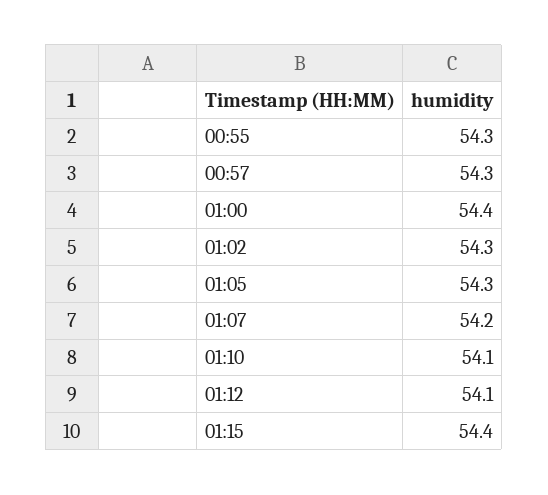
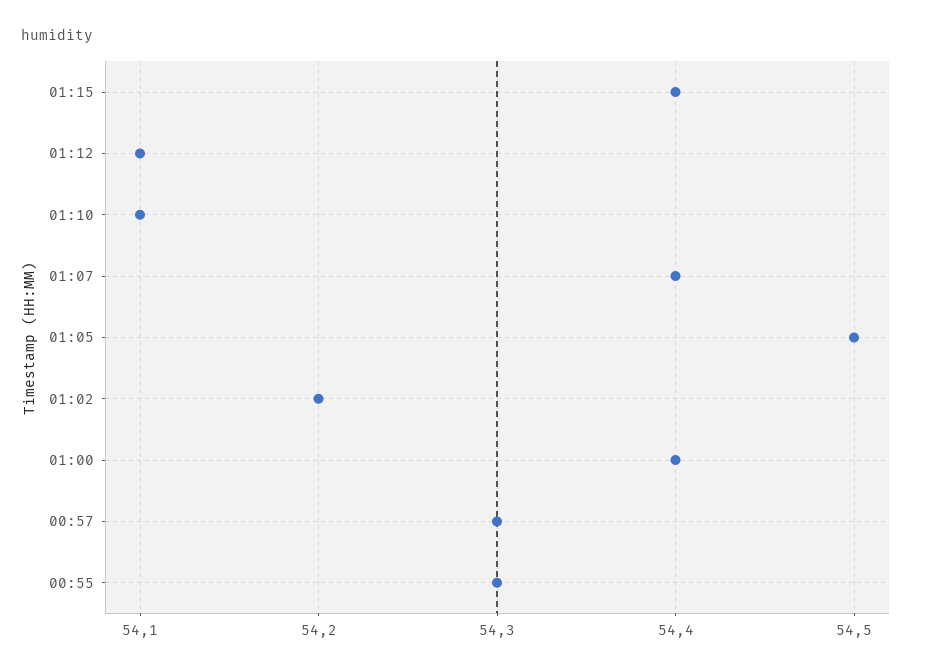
  {
    "00:55": 54.3,
    "00:57": 54.3,
    "01:00": 54.4,
-   "01:02": 54.3,
+   "01:02": 54.2,
-   "01:05": 54.3,
+   "01:05": 54.5,
-   "01:07": 54.2,
+   "01:07": 54.4,
    "01:10": 54.1,
    "01:12": 54.1,
    "01:15": 54.4
  }

